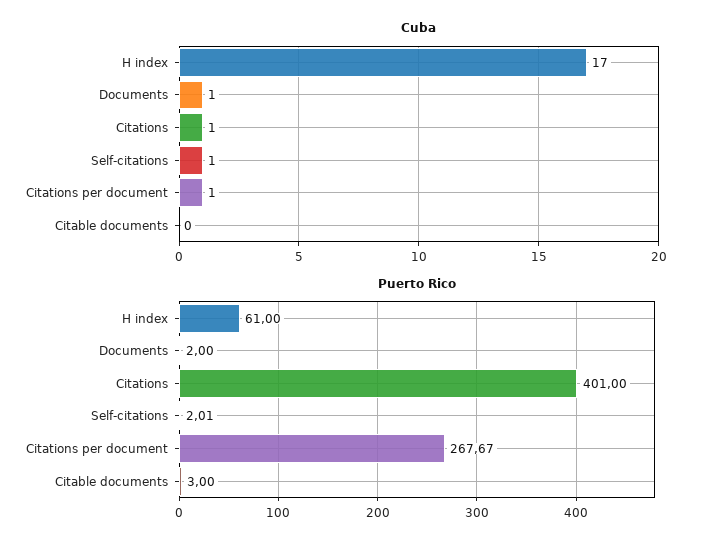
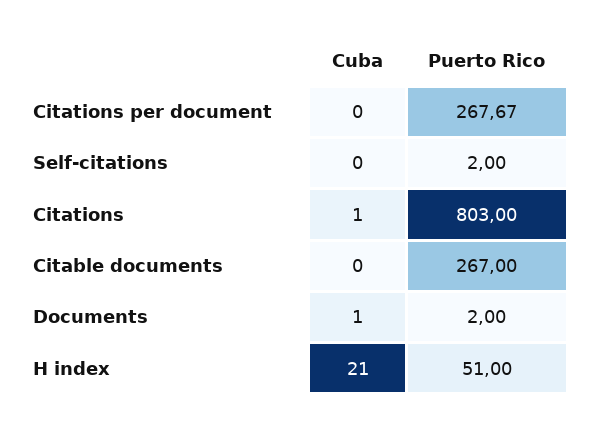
  {
    "Cuba": {
-     "H index": 17,
+     "H index": 21,
      "Documents": 1,
      "Citations": 1,
-     "Self-citations": 1,
+     "Self-citations": 0,
-     "Citations per document": 1,
+     "Citations per document": 0,
      "Citable documents": 0
    },
    "Puerto Rico": {
-     "H index": 61,
+     "H index": 51,
      "Documents": 2,
-     "Citations": 401,
+     "Citations": 803,
-     "Self-citations": 2.01,
+     "Self-citations": 2,
      "Citations per document": 267.67,
-     "Citable documents": 3
+     "Citable documents": 267
    }
  }

